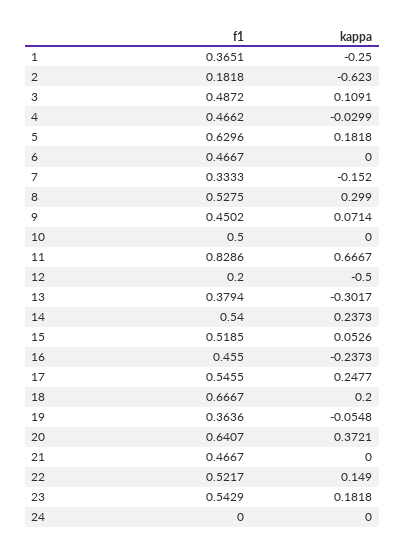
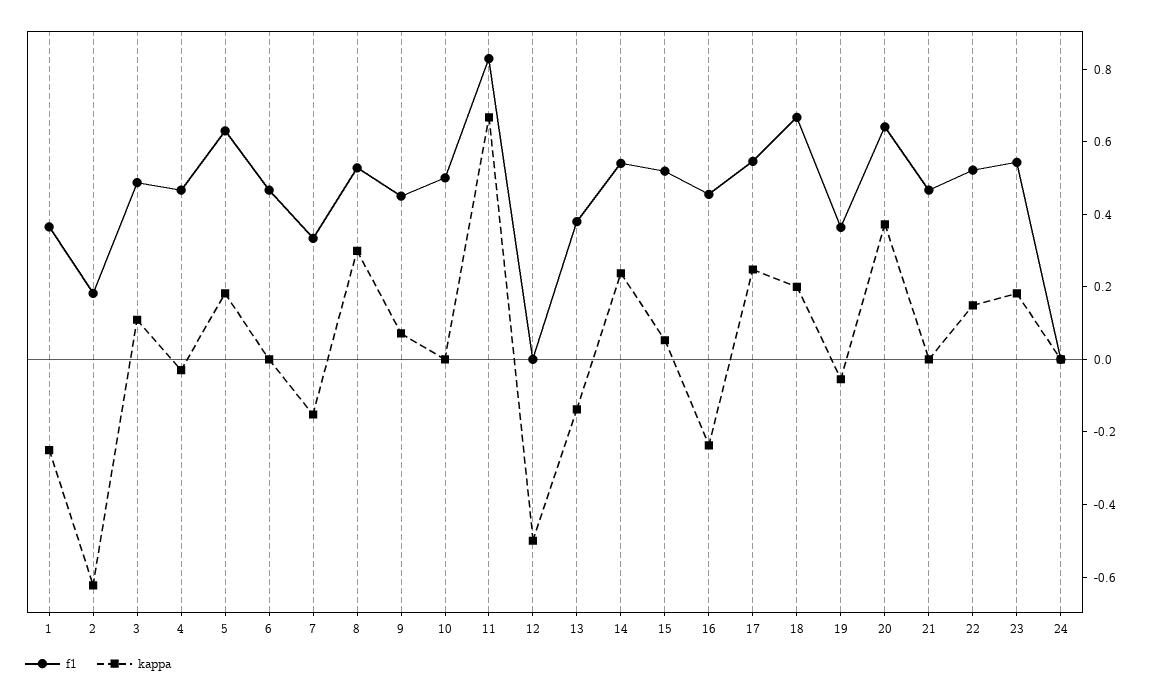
  {
    "f1": {
      "1": 0.3651,
      "2": 0.1818,
      "3": 0.4872,
      "4": 0.4662,
      "5": 0.6296,
      "6": 0.4667,
      "7": 0.3333,
      "8": 0.5275,
      "9": 0.4502,
      "10": 0.5,
      "11": 0.8286,
-     "12": 0.2,
+     "12": 0,
      "13": 0.3794,
      "14": 0.54,
      "15": 0.5185,
      "16": 0.455,
      "17": 0.5455,
      "18": 0.6667,
      "19": 0.3636,
      "20": 0.6407,
      "21": 0.4667,
      "22": 0.5217,
      "23": 0.5429,
      "24": 0
    },
    "kappa": {
      "1": -0.25,
      "2": -0.623,
      "3": 0.1091,
      "4": -0.0299,
      "5": 0.1818,
      "6": 0,
      "7": -0.152,
      "8": 0.299,
      "9": 0.0714,
      "10": 0,
      "11": 0.6667,
      "12": -0.5,
-     "13": -0.3017,
+     "13": -0.15,
      "14": 0.2373,
      "15": 0.0526,
      "16": -0.2373,
      "17": 0.2477,
      "18": 0.2,
      "19": -0.0548,
      "20": 0.3721,
      "21": 0,
      "22": 0.149,
      "23": 0.1818,
      "24": 0
    }
  }

